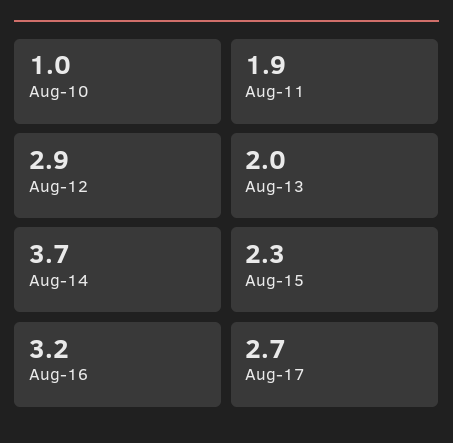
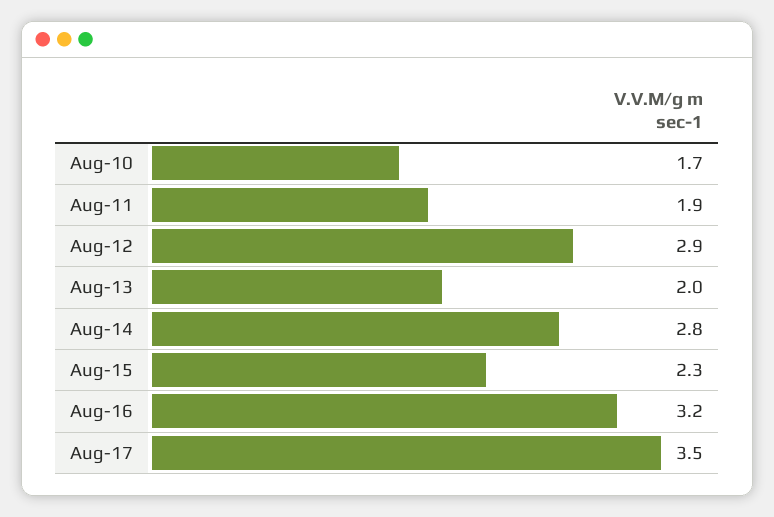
  {
-   "Aug-10": 1,
+   "Aug-10": 1.7,
    "Aug-11": 1.9,
    "Aug-12": 2.9,
    "Aug-13": 2,
-   "Aug-14": 3.7,
+   "Aug-14": 2.8,
    "Aug-15": 2.3,
    "Aug-16": 3.2,
-   "Aug-17": 2.7
+   "Aug-17": 3.5
  }

